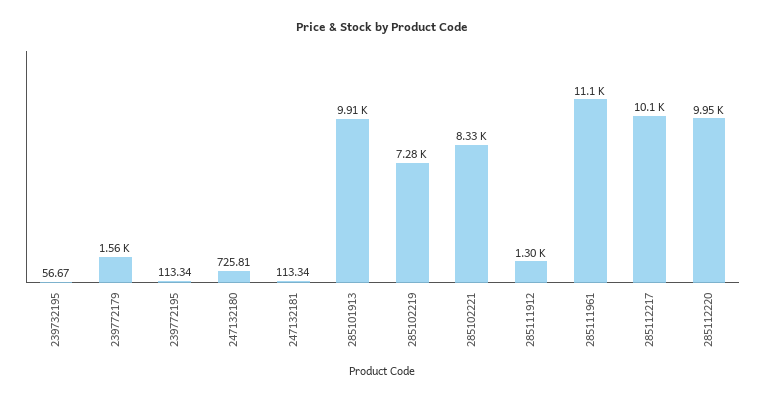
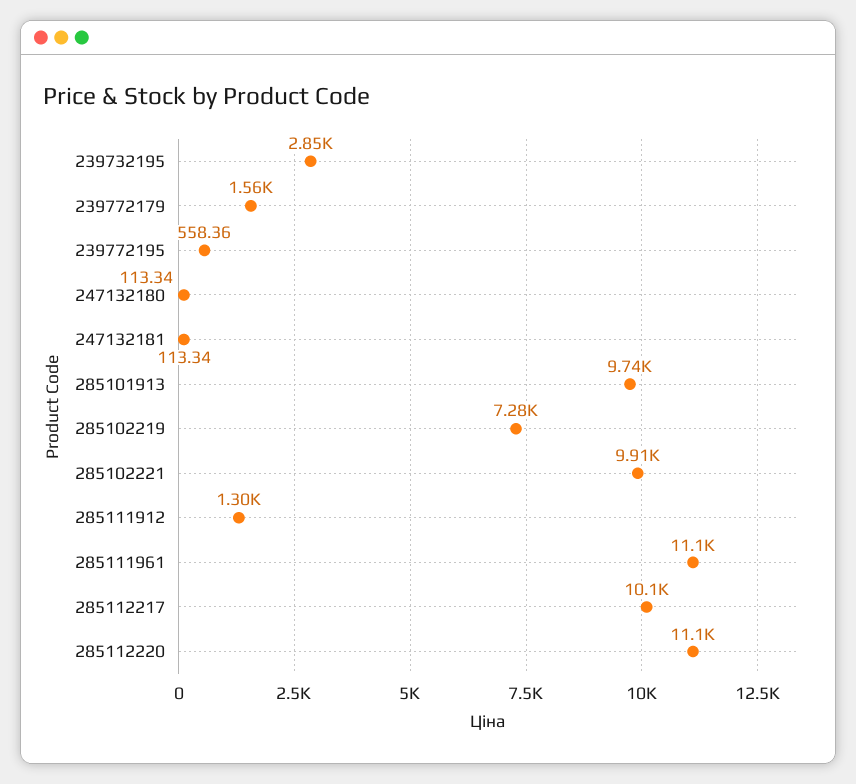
  {
-   "239732195": 56.67,
+   "239732195": 2850,
    "239772179": 1560,
-   "239772195": 113.34,
+   "239772195": 558.36,
-   "247132180": 725.81,
+   "247132180": 113.34,
    "247132181": 113.34,
-   "285101913": 9910,
+   "285101913": 9740,
    "285102219": 7280,
-   "285102221": 8330,
+   "285102221": 9910,
    "285111912": 1300,
    "285111961": 11100,
    "285112217": 10100,
-   "285112220": 9950
+   "285112220": 11100
  }

